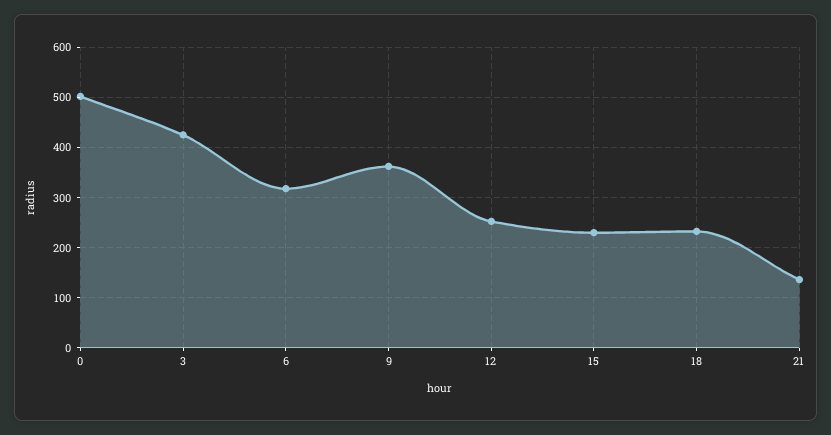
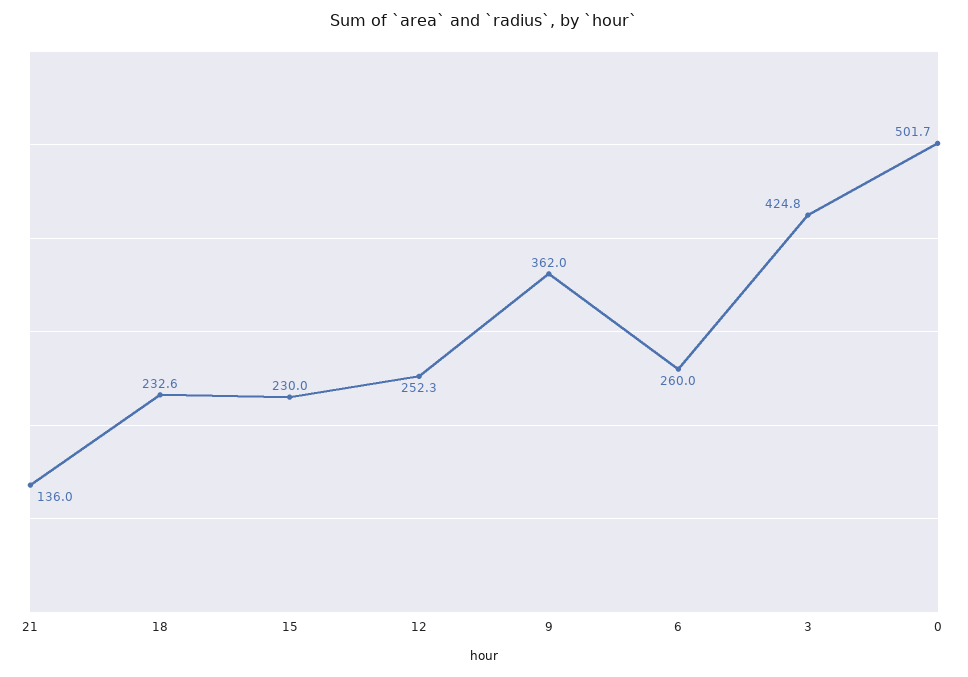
  {
    "0": 501.7,
    "3": 424.8,
-   "6": 320,
+   "6": 260,
    "9": 362,
    "12": 252.3,
    "15": 230,
    "18": 232.6,
    "21": 136
  }

